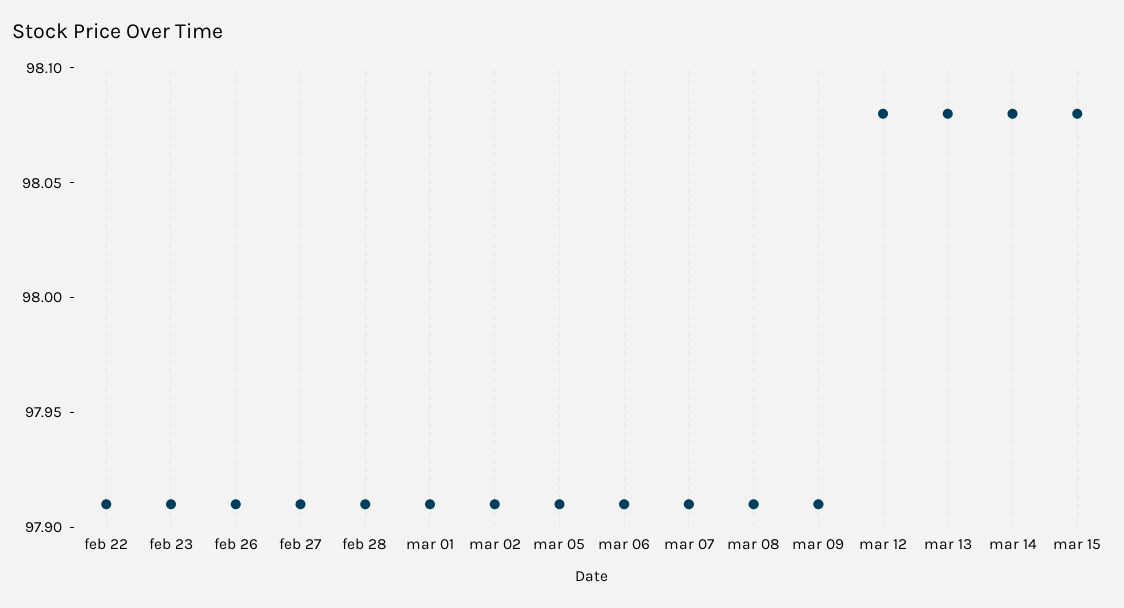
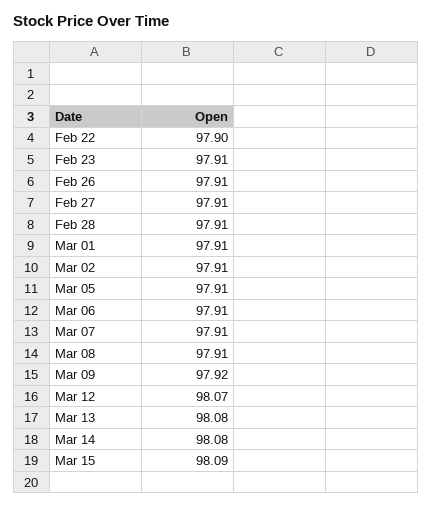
  {
-   "feb 22": 97.91,
+   "feb 22": 97.9,
    "feb 23": 97.91,
    "feb 26": 97.91,
    "feb 27": 97.91,
    "feb 28": 97.91,
    "mar 01": 97.91,
    "mar 02": 97.91,
    "mar 05": 97.91,
    "mar 06": 97.91,
    "mar 07": 97.91,
    "mar 08": 97.91,
-   "mar 09": 97.91,
+   "mar 09": 97.92,
-   "mar 12": 98.08,
+   "mar 12": 98.07,
    "mar 13": 98.08,
    "mar 14": 98.08,
-   "mar 15": 98.08
+   "mar 15": 98.09
  }

